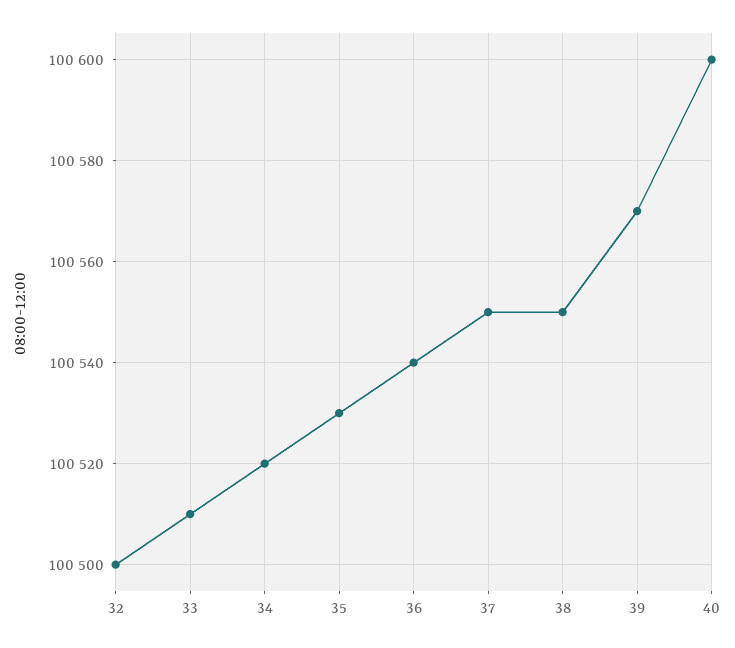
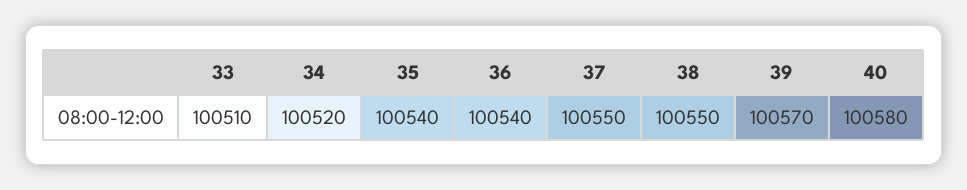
  {
-   "32": 100500,
    "33": 100510,
    "34": 100520,
-   "35": 100530,
+   "35": 100540,
    "36": 100540,
    "37": 100550,
    "38": 100550,
    "39": 100570,
-   "40": 100600
+   "40": 100580
  }

